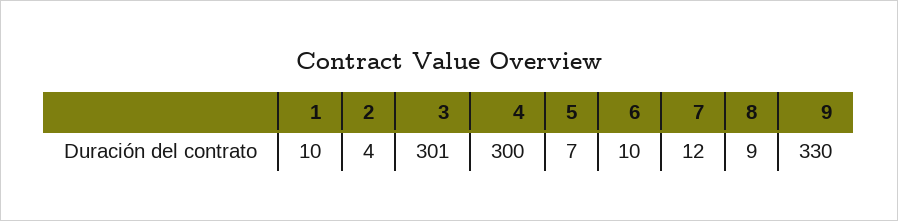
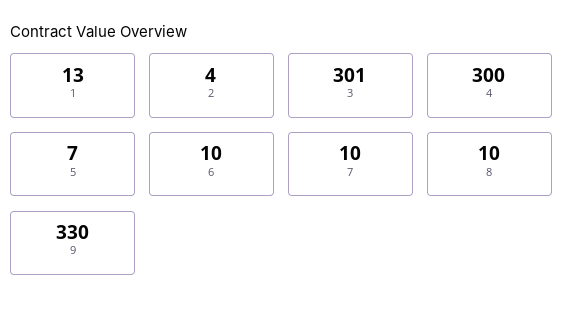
  {
-   "1": 10,
+   "1": 13,
    "2": 4,
    "3": 301,
    "4": 300,
    "5": 7,
    "6": 10,
-   "7": 12,
+   "7": 10,
-   "8": 9,
+   "8": 10,
    "9": 330
  }

